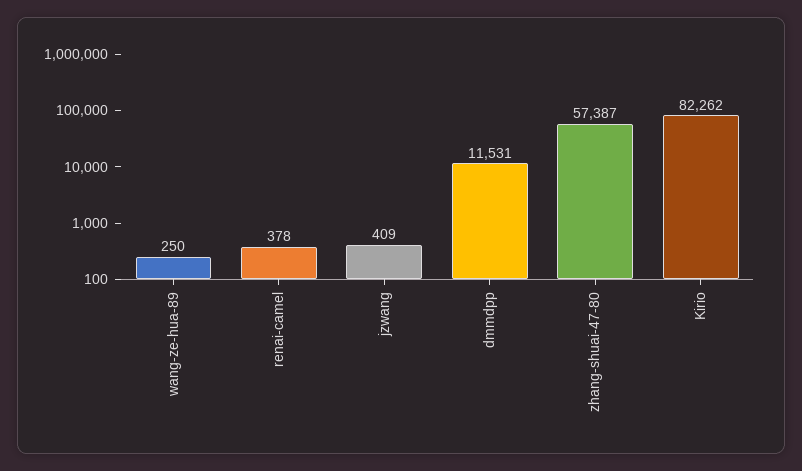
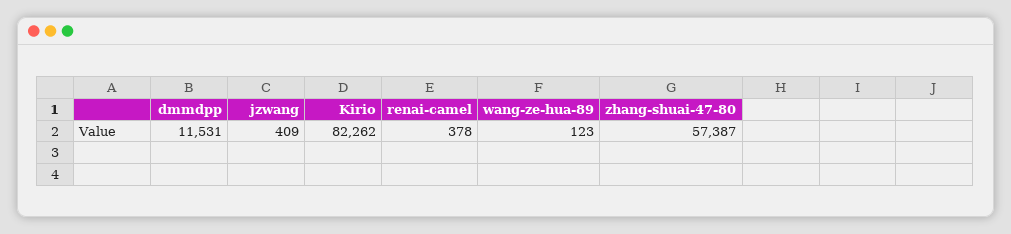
  {
-   "wang-ze-hua-89": 250,
+   "wang-ze-hua-89": 123,
    "renai-camel": 378,
    "jzwang": 409,
    "dmmdpp": 11531,
    "zhang-shuai-47-80": 57387,
    "Kirio": 82262
  }

